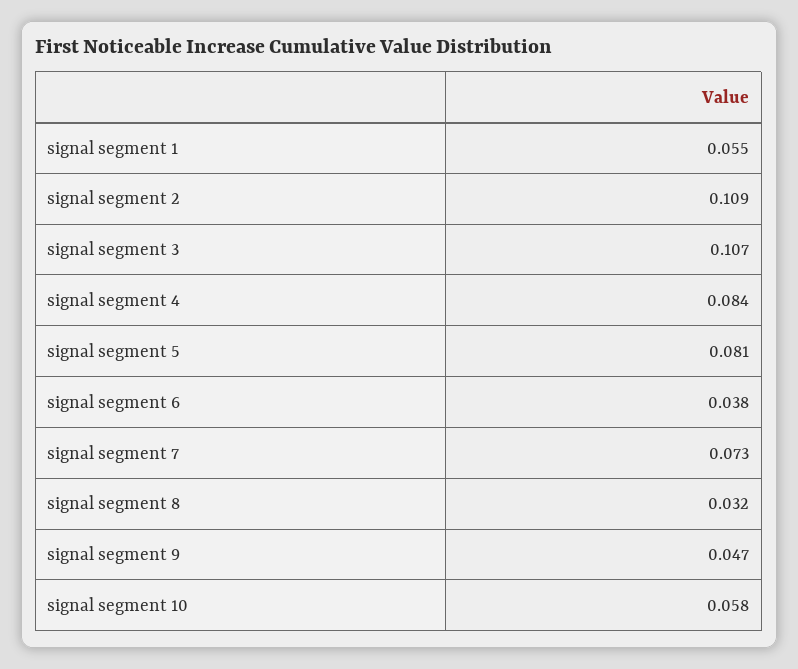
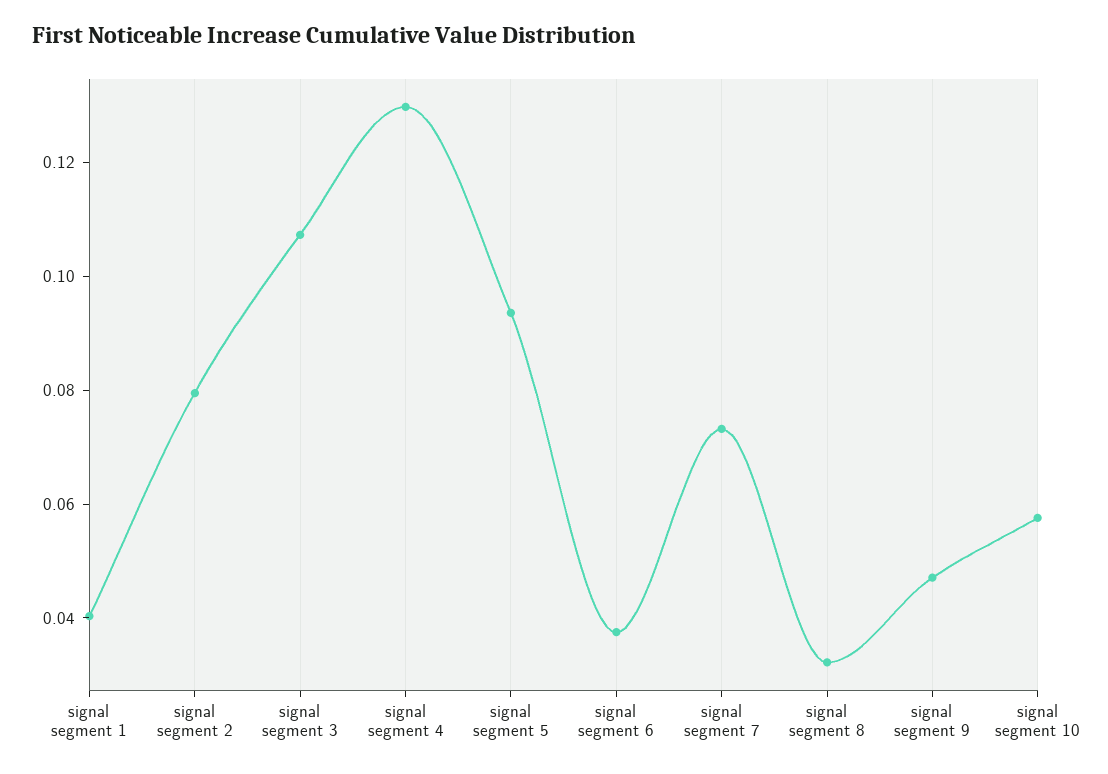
  {
-   "signal segment 1": 0.055,
+   "signal segment 1": 0.04,
-   "signal segment 2": 0.109,
+   "signal segment 2": 0.08,
    "signal segment 3": 0.107,
-   "signal segment 4": 0.084,
+   "signal segment 4": 0.13,
-   "signal segment 5": 0.081,
+   "signal segment 5": 0.095,
    "signal segment 6": 0.038,
    "signal segment 7": 0.073,
    "signal segment 8": 0.032,
    "signal segment 9": 0.047,
    "signal segment 10": 0.058
  }

